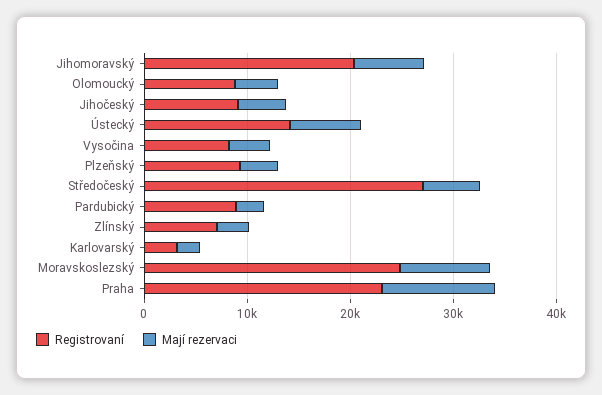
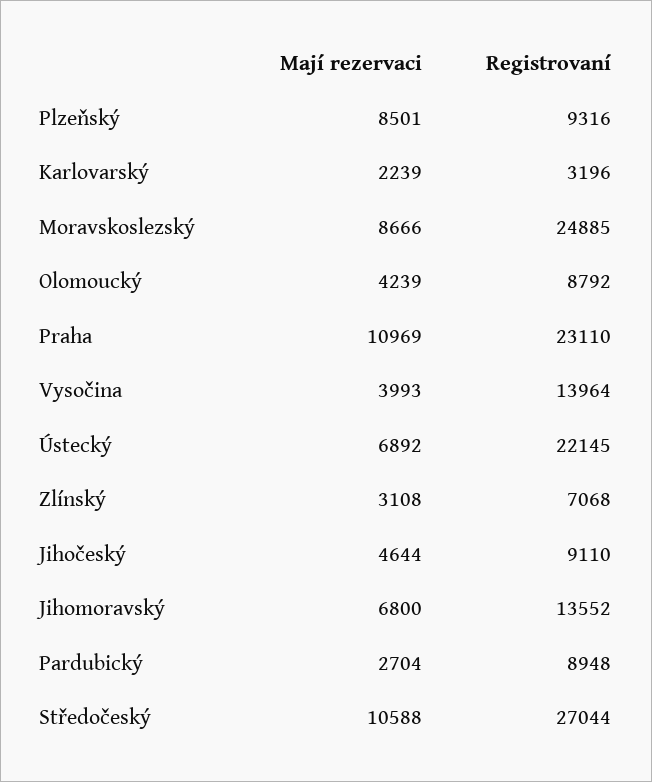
  {
    "Registrovaní": {
-     "Jihomoravský": 20000,
+     "Jihomoravský": 13552,
      "Olomoucký": 8792,
      "Jihočeský": 9110,
-     "Ústecký": 14000,
+     "Ústecký": 22145,
-     "Vysočina": 8000,
+     "Vysočina": 13964,
      "Plzeňský": 9316,
      "Středočeský": 27044,
      "Pardubický": 8948,
      "Zlínský": 7068,
      "Karlovarský": 3196,
      "Moravskoslezský": 24885,
      "Praha": 23110
    },
    "Mají rezervaci": {
      "Jihomoravský": 6800,
      "Olomoucký": 4239,
      "Jihočeský": 4644,
      "Ústecký": 6892,
      "Vysočina": 3993,
-     "Plzeňský": 4000,
+     "Plzeňský": 8501,
-     "Středočeský": 6000,
+     "Středočeský": 10588,
      "Pardubický": 2704,
      "Zlínský": 3108,
      "Karlovarský": 2239,
      "Moravskoslezský": 8666,
      "Praha": 10969
    }
  }

